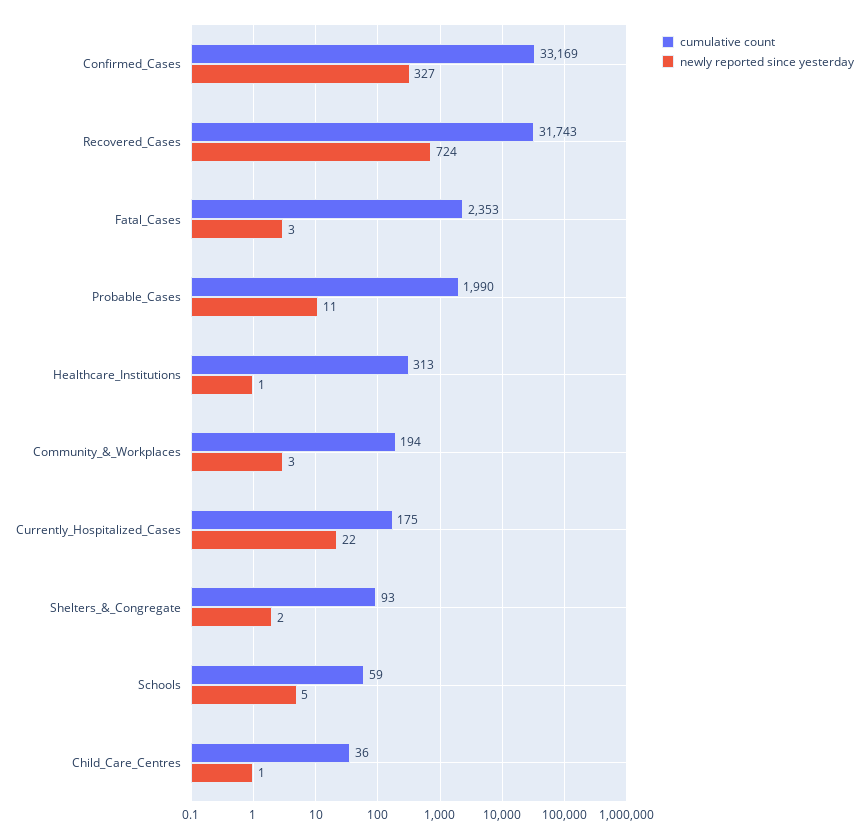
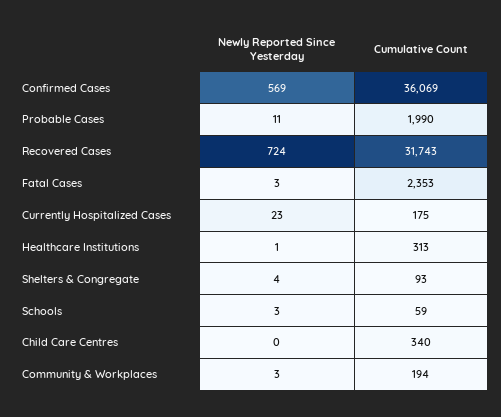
  {
    "cumulative count": {
-     "Confirmed_Cases": 33169,
+     "Confirmed_Cases": 36069,
      "Recovered_Cases": 31743,
      "Fatal_Cases": 2353,
      "Probable_Cases": 1990,
      "Healthcare_Institutions": 313,
      "Community_&_Workplaces": 194,
      "Currently_Hospitalized_Cases": 175,
      "Shelters_&_Congregate": 93,
      "Schools": 59,
-     "Child_Care_Centres": 36
+     "Child_Care_Centres": 340
    },
    "newly reported since yesterday": {
-     "Confirmed_Cases": 327,
+     "Confirmed_Cases": 569,
      "Recovered_Cases": 724,
      "Fatal_Cases": 3,
      "Probable_Cases": 11,
      "Healthcare_Institutions": 1,
      "Community_&_Workplaces": 3,
-     "Currently_Hospitalized_Cases": 22,
+     "Currently_Hospitalized_Cases": 23,
-     "Shelters_&_Congregate": 2,
+     "Shelters_&_Congregate": 4,
-     "Schools": 5,
+     "Schools": 3,
-     "Child_Care_Centres": 1
+     "Child_Care_Centres": 0
    }
  }

